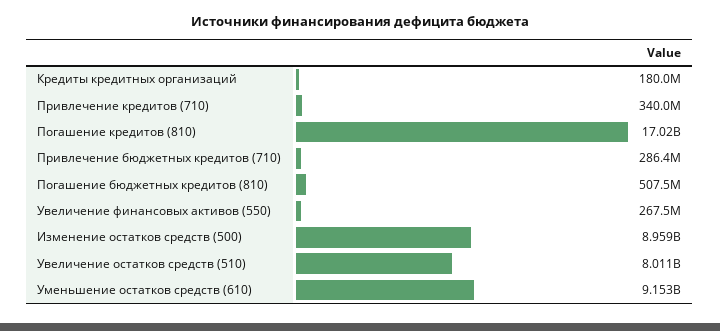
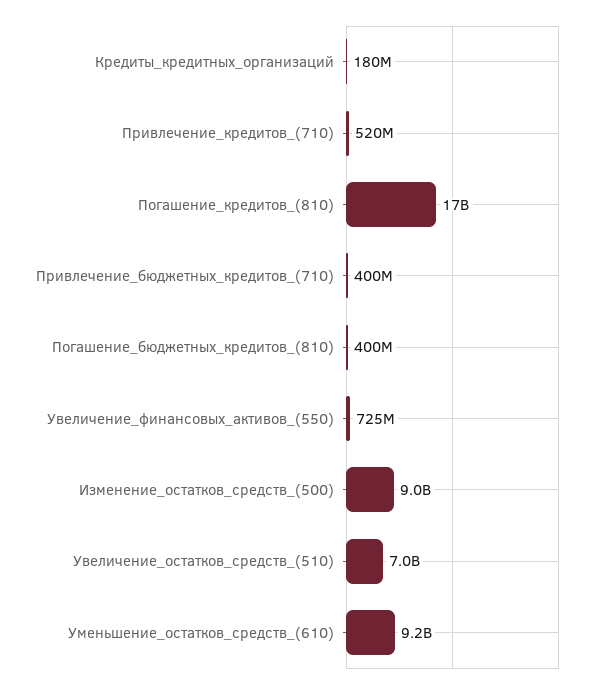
  {
    "Кредиты кредитных организаций": 180000000,
-   "Привлечение кредитов (710)": 340000000,
+   "Привлечение кредитов (710)": 520000000,
    "Погашение кредитов (810)": 17020000000,
-   "Привлечение бюджетных кредитов (710)": 286400000,
+   "Привлечение бюджетных кредитов (710)": 400000000,
-   "Погашение бюджетных кредитов (810)": 507500000,
+   "Погашение бюджетных кредитов (810)": 400000000,
-   "Увеличение финансовых активов (550)": 267500000,
+   "Увеличение финансовых активов (550)": 725000000,
    "Изменение остатков средств (500)": 8959000000,
-   "Увеличение остатков средств (510)": 8011000000,
+   "Увеличение остатков средств (510)": 7000000000,
    "Уменьшение остатков средств (610)": 9153000000
  }

